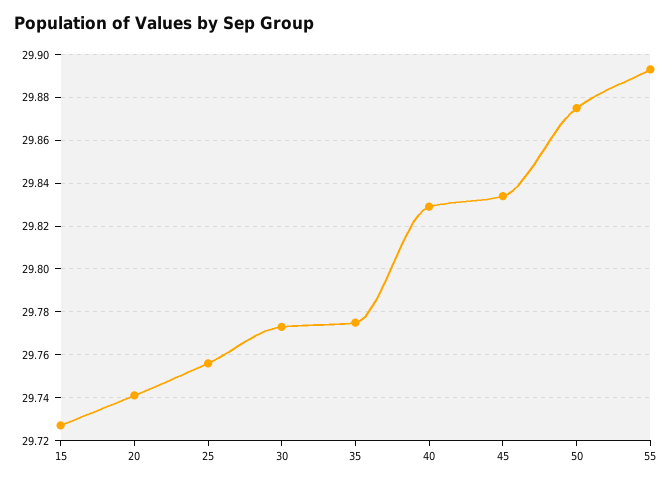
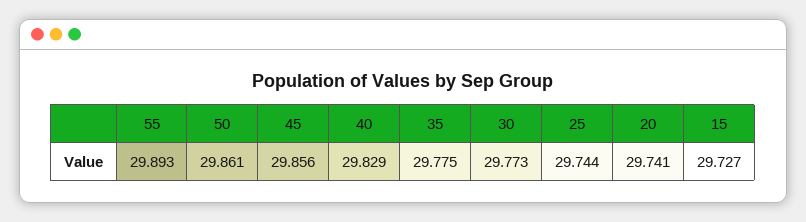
  {
    "15": 29.727,
    "20": 29.741,
-   "25": 29.755,
+   "25": 29.744,
    "30": 29.773,
    "35": 29.775,
    "40": 29.829,
-   "45": 29.835,
+   "45": 29.856,
-   "50": 29.875,
+   "50": 29.861,
    "55": 29.893
  }

